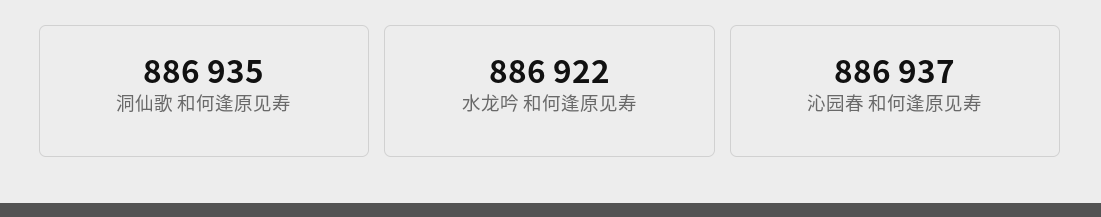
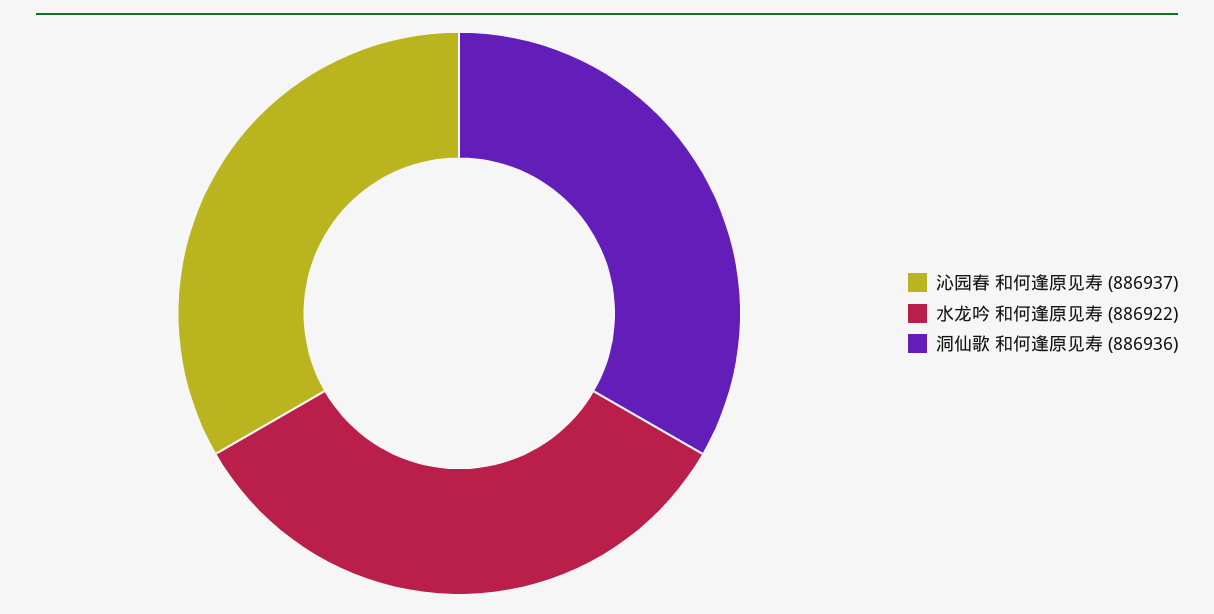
  {
-   "洞仙歌 和何逢原见寿": 886935,
+   "洞仙歌 和何逢原见寿": 886936,
    "水龙吟 和何逢原见寿": 886922,
    "沁园春 和何逢原见寿": 886937
  }

